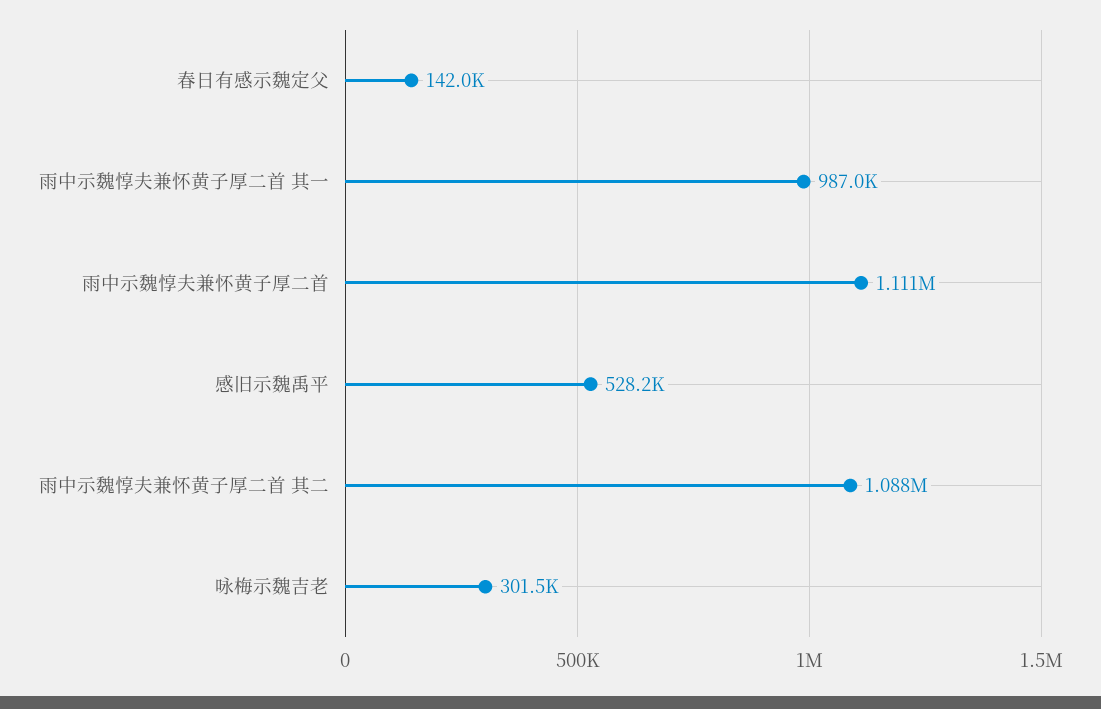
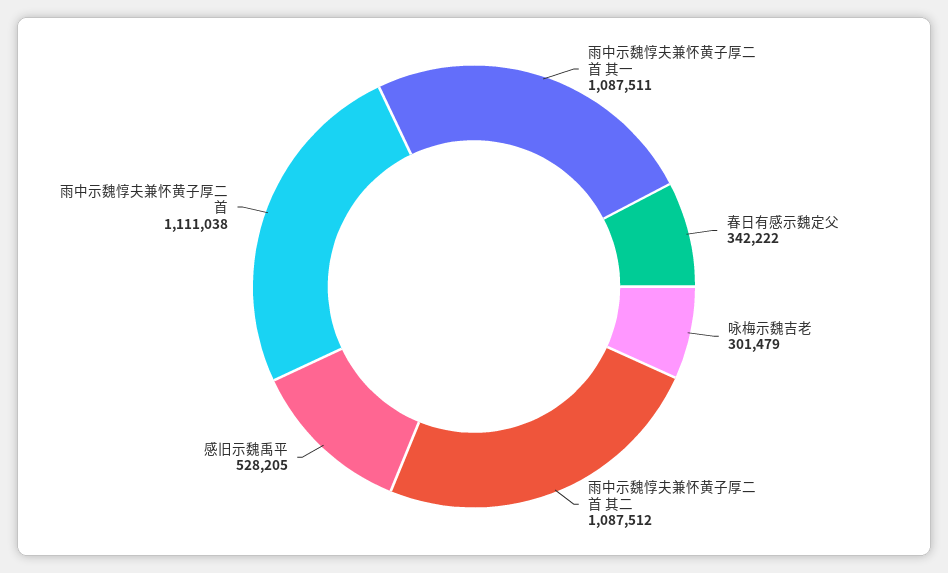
  {
-   "春日有感示魏定父": 142000,
+   "春日有感示魏定父": 342222,
-   "雨中示魏惇夫兼怀黄子厚二首 其一": 987000,
+   "雨中示魏惇夫兼怀黄子厚二首 其一": 1087511,
    "雨中示魏惇夫兼怀黄子厚二首": 1111038,
    "感旧示魏禹平": 528205,
    "雨中示魏惇夫兼怀黄子厚二首 其二": 1087512,
    "咏梅示魏吉老": 301479
  }

